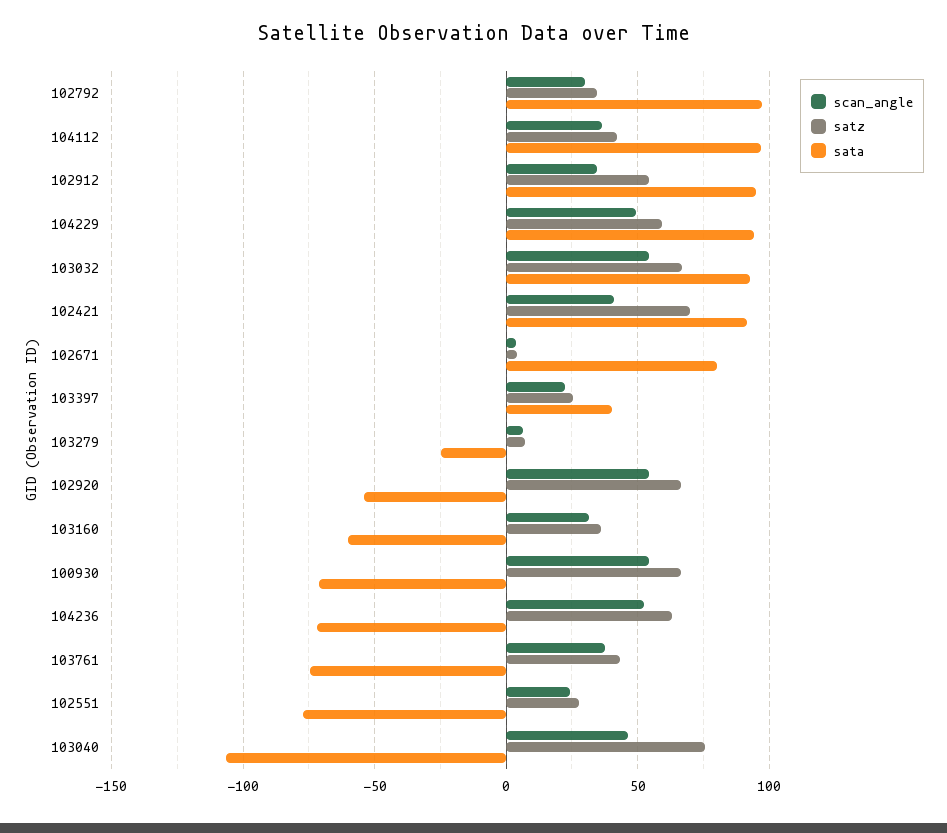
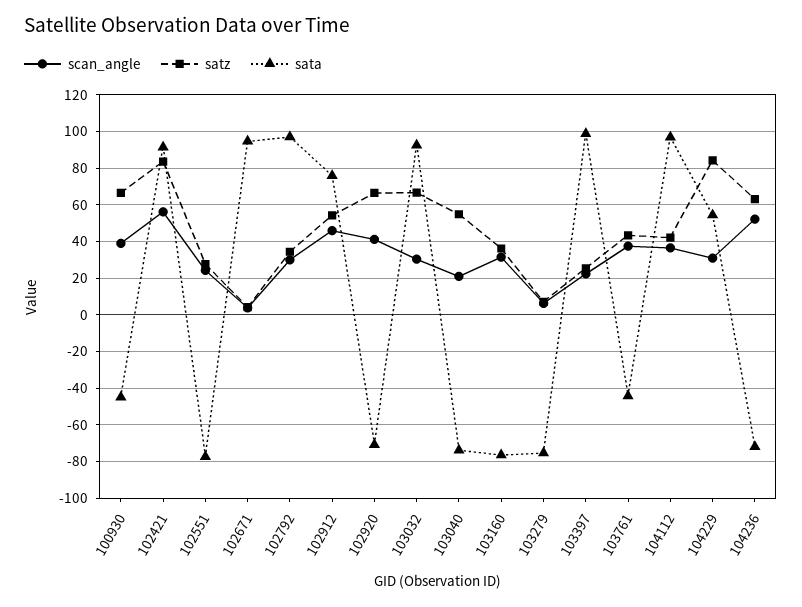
  {
    "scan_angle": {
      "102792": 30,
      "104112": 35,
-     "102912": 35,
+     "102912": 45,
-     "104229": 50,
+     "104229": 30,
-     "103032": 55,
+     "103032": 30,
-     "102421": 40,
+     "102421": 55,
      "102671": 5,
      "103397": 20,
      "103279": 5,
-     "102920": 55,
+     "102920": 40,
      "103160": 30,
-     "100930": 55,
+     "100930": 40,
      "104236": 50,
      "103761": 40,
      "102551": 25,
-     "103040": 45
+     "103040": 20
    },
    "satz": {
      "102792": 35,
      "104112": 40,
      "102912": 55,
-     "104229": 60,
+     "104229": 85,
      "103032": 65,
-     "102421": 70,
+     "102421": 85,
      "102671": 5,
      "103397": 25,
      "103279": 5,
      "102920": 65,
      "103160": 35,
      "100930": 65,
      "104236": 65,
      "103761": 45,
      "102551": 30,
-     "103040": 75
+     "103040": 55
    },
    "sata": {
      "102792": 95,
      "104112": 95,
-     "102912": 95,
+     "102912": 75,
-     "104229": 95,
+     "104229": 55,
      "103032": 95,
      "102421": 90,
-     "102671": 80,
+     "102671": 95,
-     "103397": 40,
+     "103397": 100,
-     "103279": -25,
+     "103279": -75,
-     "102920": -55,
+     "102920": -70,
-     "103160": -60,
+     "103160": -75,
-     "100930": -70,
+     "100930": -45,
      "104236": -70,
-     "103761": -75,
+     "103761": -45,
      "102551": -75,
-     "103040": -105
+     "103040": -75
    }
  }

